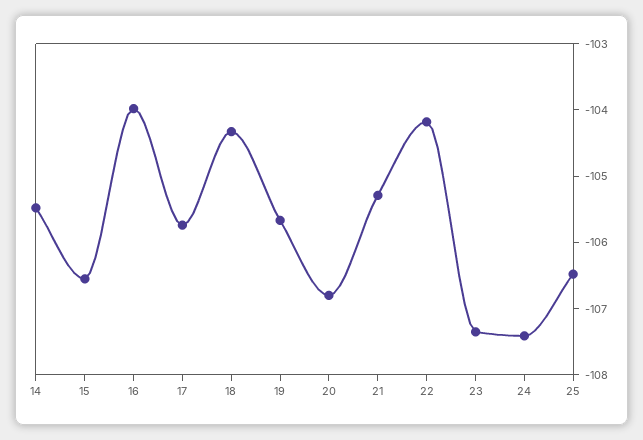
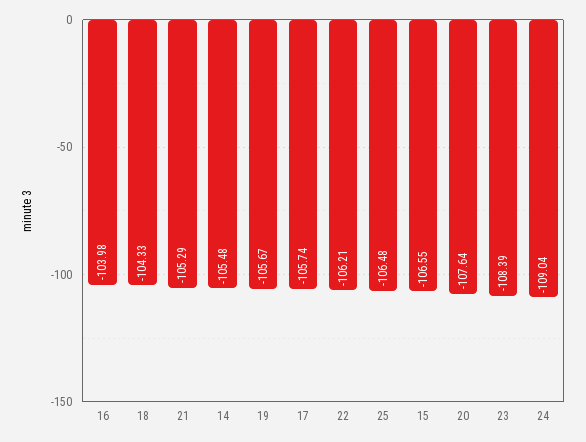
  {
    "14": -105.48,
    "15": -106.55,
    "16": -103.98,
    "17": -105.74,
    "18": -104.33,
    "19": -105.67,
-   "20": -106.8,
+   "20": -107.64,
    "21": -105.29,
-   "22": -104.2,
+   "22": -106.21,
-   "23": -107.4,
+   "23": -108.39,
-   "24": -107.4,
+   "24": -109.04,
    "25": -106.48
  }

